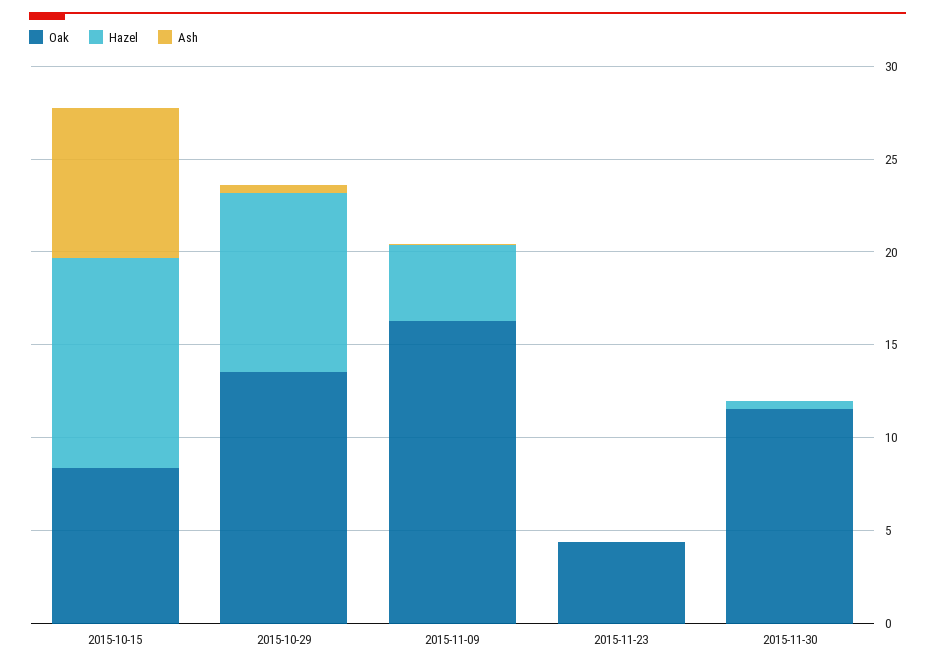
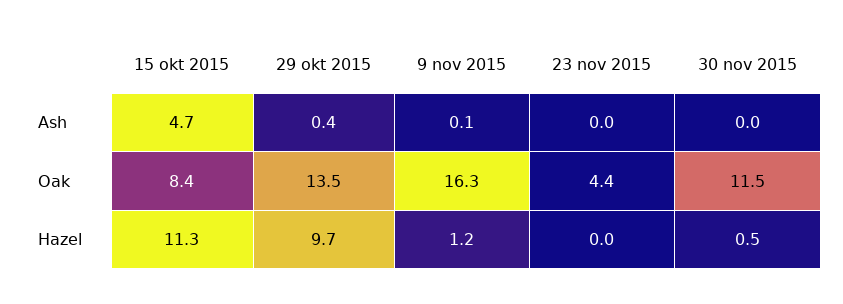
  {
    "Oak": {
      "2015-10-15": 8.4,
      "2015-10-29": 13.5,
      "2015-11-09": 16.3,
      "2015-11-23": 4.4,
      "2015-11-30": 11.5
    },
    "Hazel": {
      "2015-10-15": 11.3,
      "2015-10-29": 9.7,
-     "2015-11-09": 4,
+     "2015-11-09": 1.2,
      "2015-11-23": 0,
      "2015-11-30": 0.5
    },
    "Ash": {
-     "2015-10-15": 8,
+     "2015-10-15": 4.7,
      "2015-10-29": 0.4,
      "2015-11-09": 0.1,
      "2015-11-23": 0,
      "2015-11-30": 0
    }
  }

